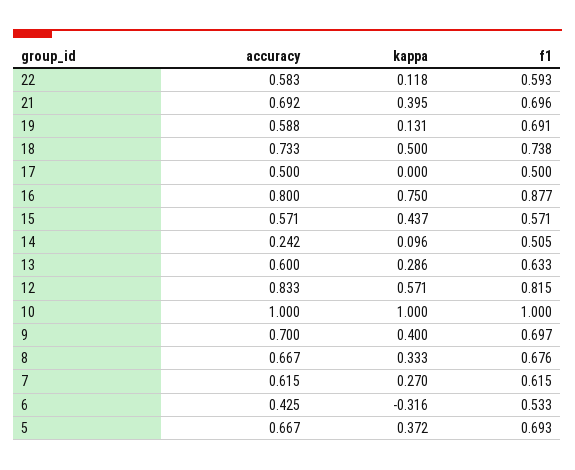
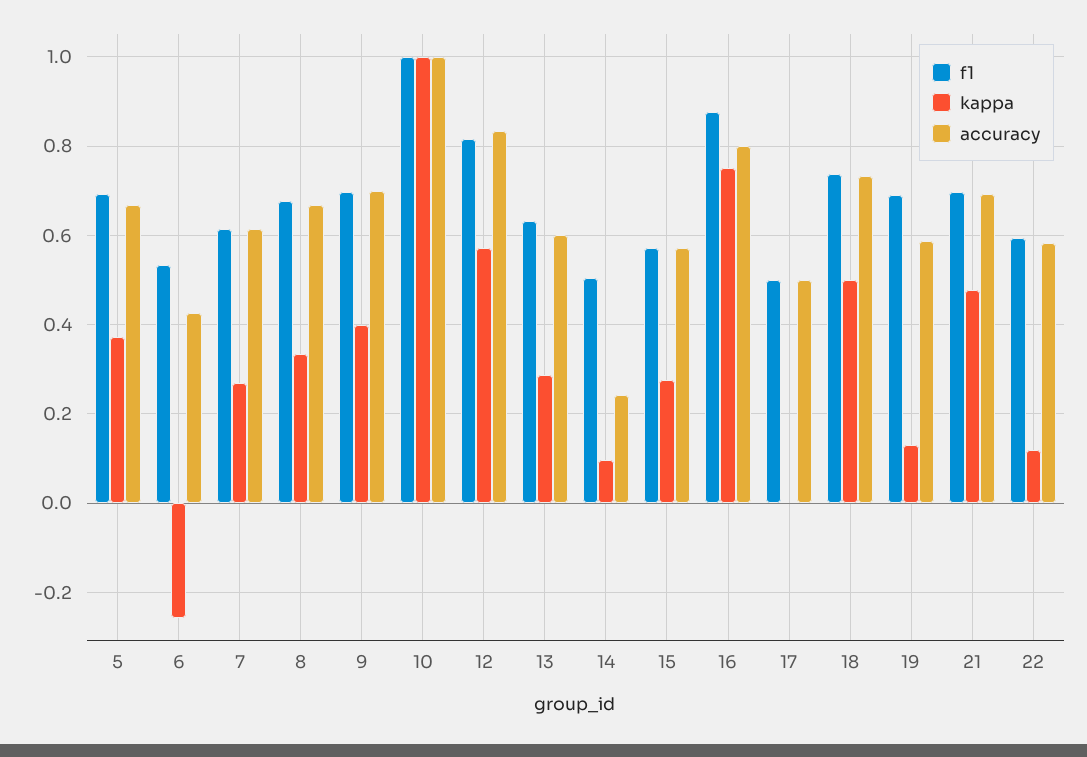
  {
    "accuracy": {
      "22": 0.583,
      "21": 0.692,
      "19": 0.588,
      "18": 0.733,
      "17": 0.5,
      "16": 0.8,
      "15": 0.571,
      "14": 0.242,
      "13": 0.6,
      "12": 0.833,
      "10": 1,
      "9": 0.7,
      "8": 0.667,
      "7": 0.615,
      "6": 0.425,
      "5": 0.667
    },
    "kappa": {
      "22": 0.118,
-     "21": 0.395,
+     "21": 0.48,
      "19": 0.131,
      "18": 0.5,
      "17": 0,
      "16": 0.75,
-     "15": 0.437,
+     "15": 0.28,
      "14": 0.096,
      "13": 0.286,
      "12": 0.571,
      "10": 1,
      "9": 0.4,
      "8": 0.333,
      "7": 0.27,
-     "6": -0.316,
+     "6": -0.26,
      "5": 0.372
    },
    "f1": {
      "22": 0.593,
      "21": 0.696,
      "19": 0.691,
      "18": 0.738,
      "17": 0.5,
      "16": 0.877,
      "15": 0.571,
      "14": 0.505,
      "13": 0.633,
      "12": 0.815,
      "10": 1,
      "9": 0.697,
      "8": 0.676,
      "7": 0.615,
      "6": 0.533,
      "5": 0.693
    }
  }

